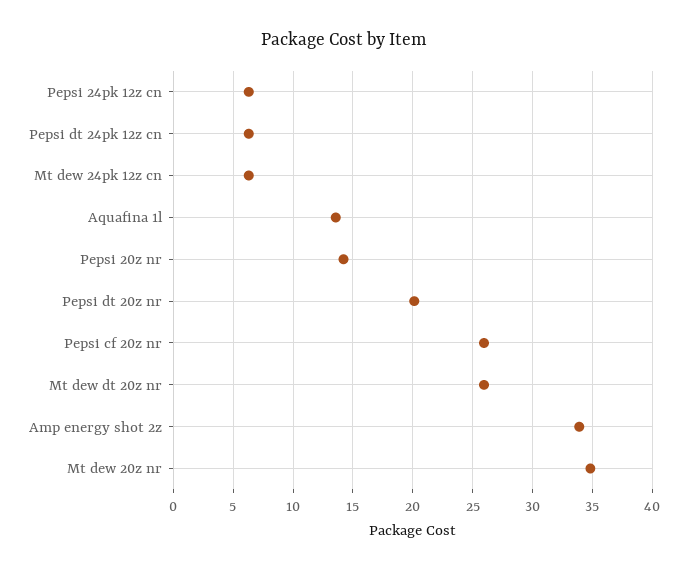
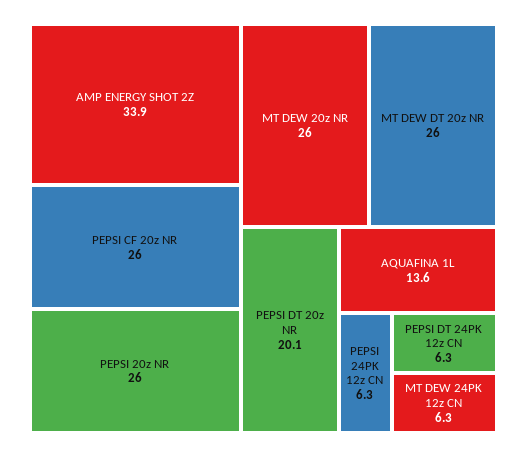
  {
    "Pepsi 24pk 12z cn": 6.3,
    "Pepsi dt 24pk 12z cn": 6.3,
    "Mt dew 24pk 12z cn": 6.3,
    "Aquafina 1l": 13.6,
-   "Pepsi 20z nr": 14,
+   "Pepsi 20z nr": 26,
    "Pepsi dt 20z nr": 20.1,
    "Pepsi cf 20z nr": 26,
    "Mt dew dt 20z nr": 26,
    "Amp energy shot 2z": 33.9,
-   "Mt dew 20z nr": 35
+   "Mt dew 20z nr": 26
  }

